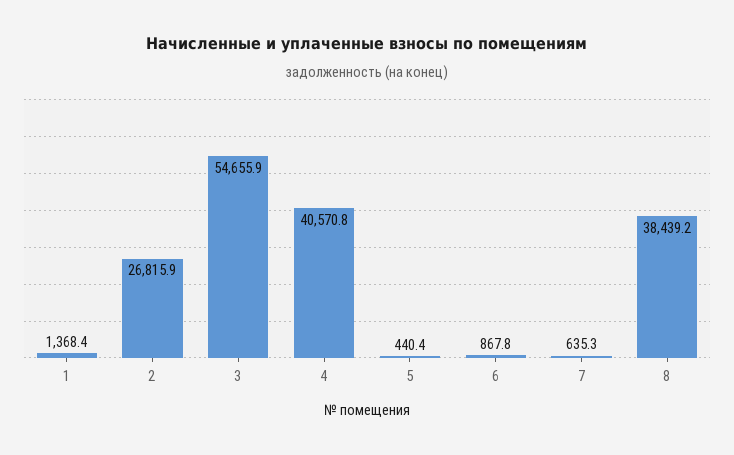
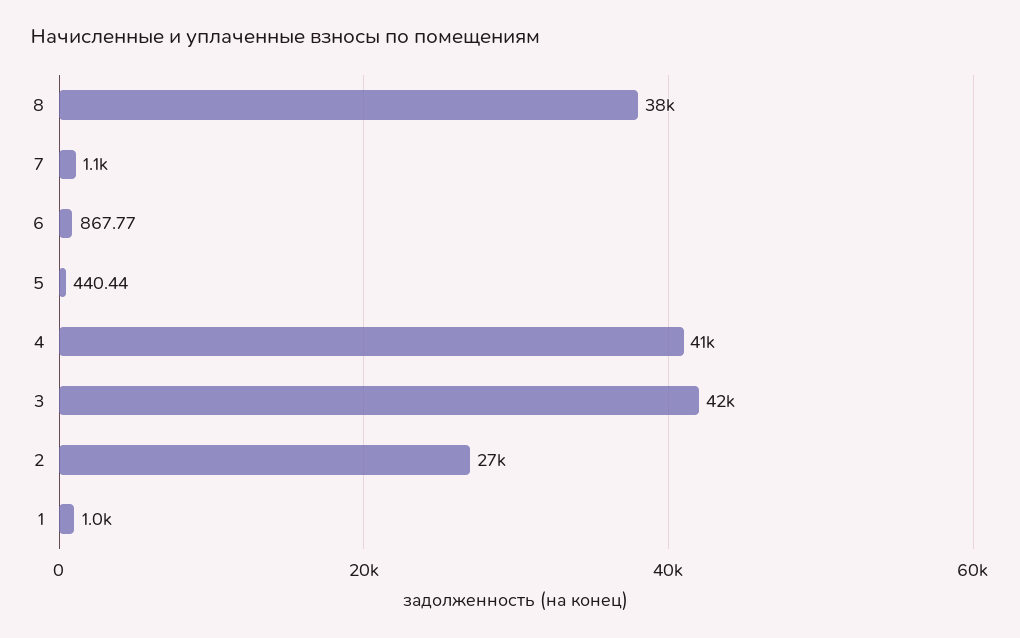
  {
-   "1": 1368.4,
+   "1": 1000,
    "2": 26815.9,
-   "3": 54655.9,
+   "3": 42000,
    "4": 40570.8,
    "5": 440.44,
    "6": 867.77,
-   "7": 635.3,
+   "7": 1100,
    "8": 38439.2
  }

